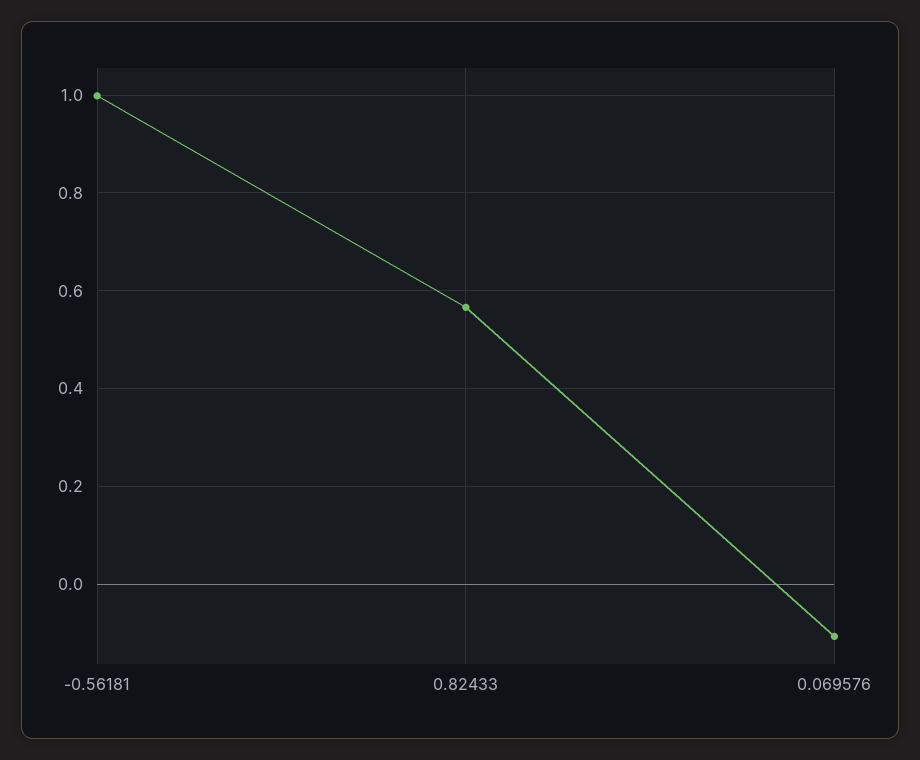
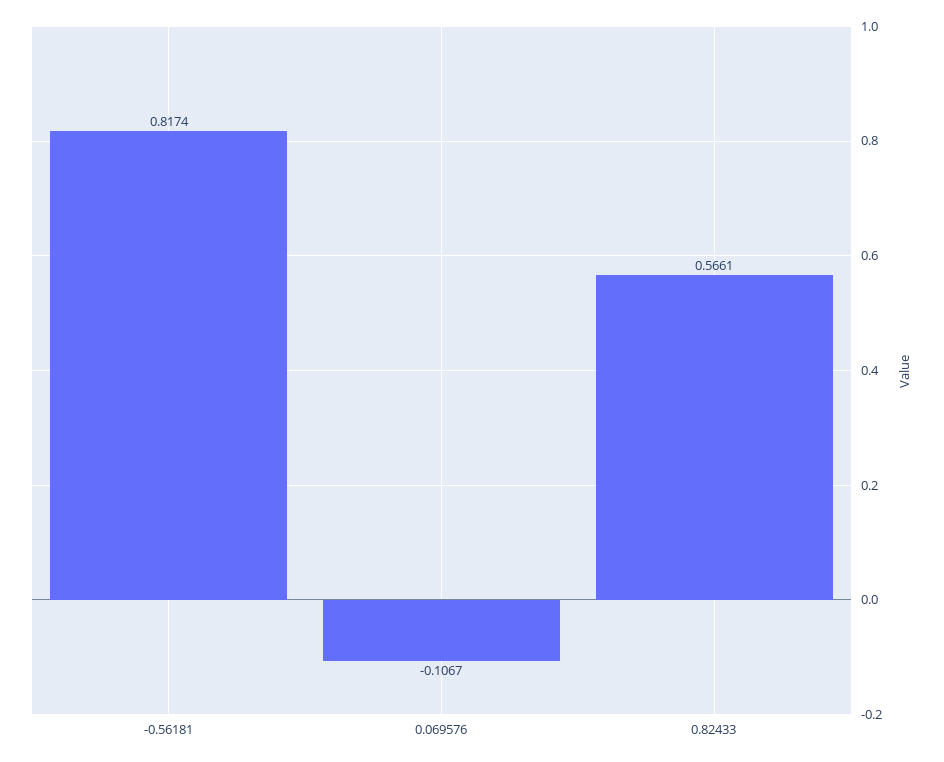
  {
-   "-0.56181": 1,
+   "-0.56181": 0.8174,
    "0.82433": 0.5661,
    "0.069576": -0.1067
  }

